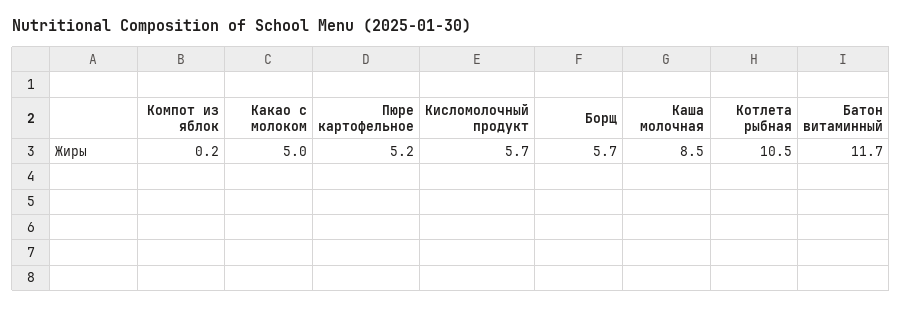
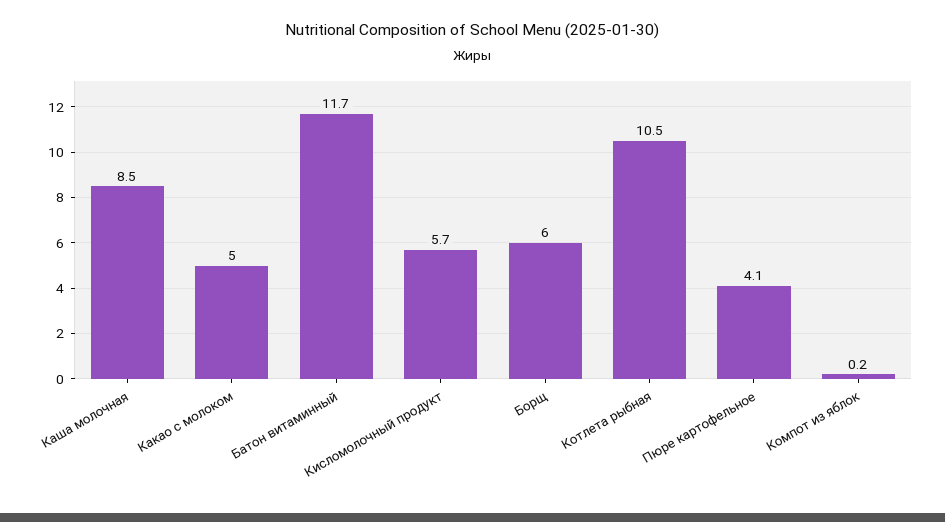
  {
    "Компот из яблок": 0.2,
    "Какао с молоком": 5,
-   "Пюре картофельное": 5.2,
+   "Пюре картофельное": 4.1,
    "Кисломолочный продукт": 5.7,
-   "Борщ": 5.7,
+   "Борщ": 6,
    "Каша молочная": 8.5,
    "Котлета рыбная": 10.5,
    "Батон витаминный": 11.7
  }

